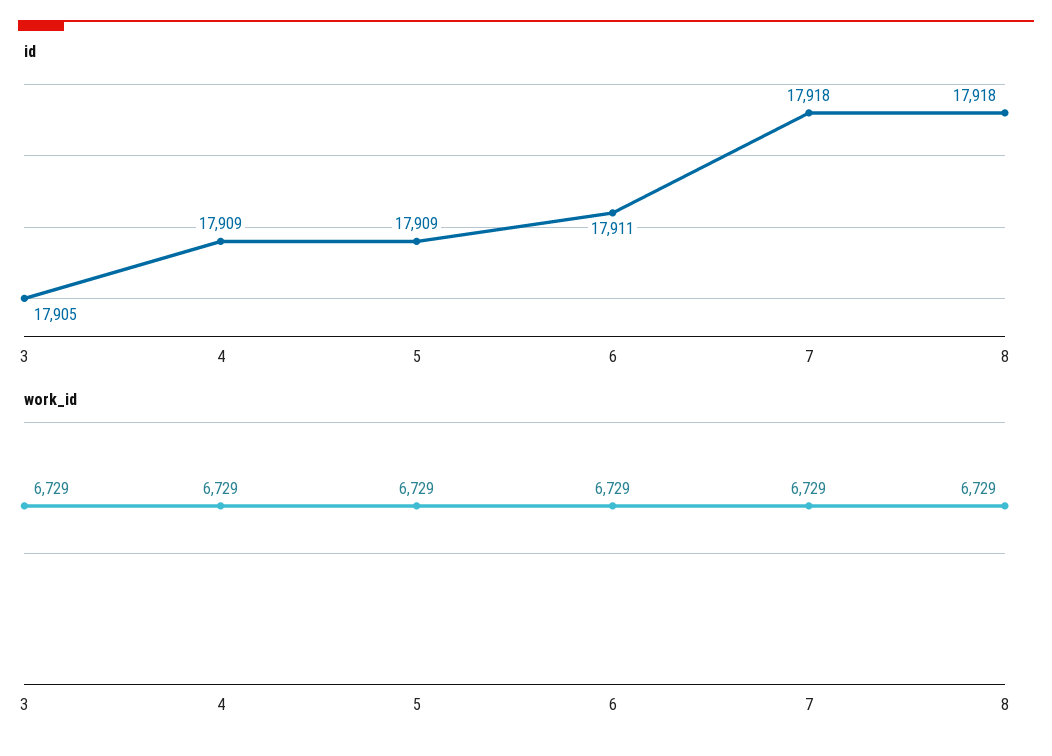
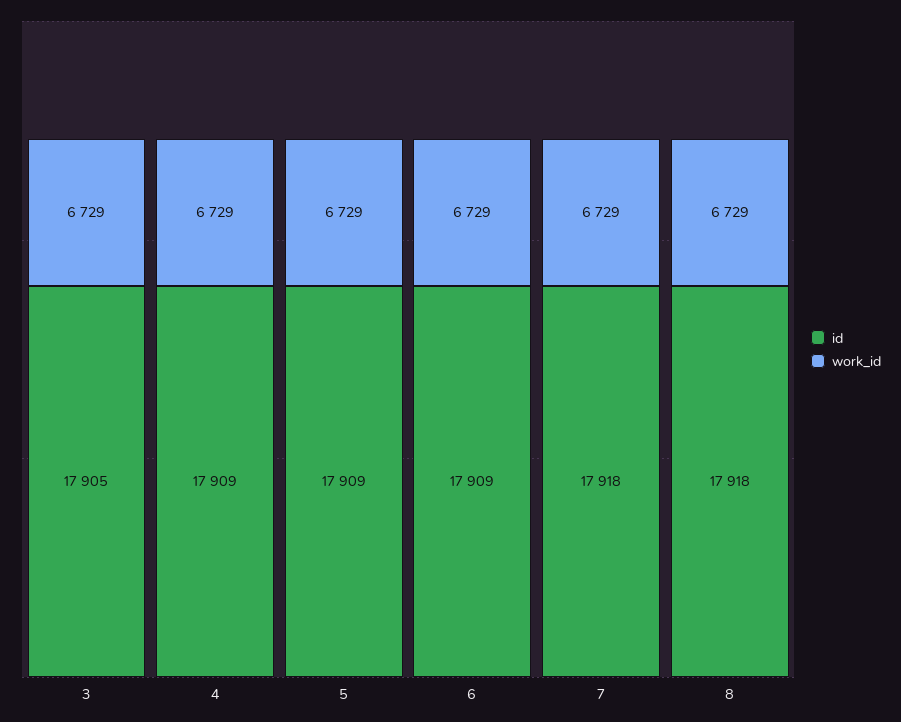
  {
    "id": {
      "3": 17905,
      "4": 17909,
      "5": 17909,
-     "6": 17911,
+     "6": 17909,
      "7": 17918,
      "8": 17918
    },
    "work_id": {
      "3": 6729,
      "4": 6729,
      "5": 6729,
      "6": 6729,
      "7": 6729,
      "8": 6729
    }
  }

